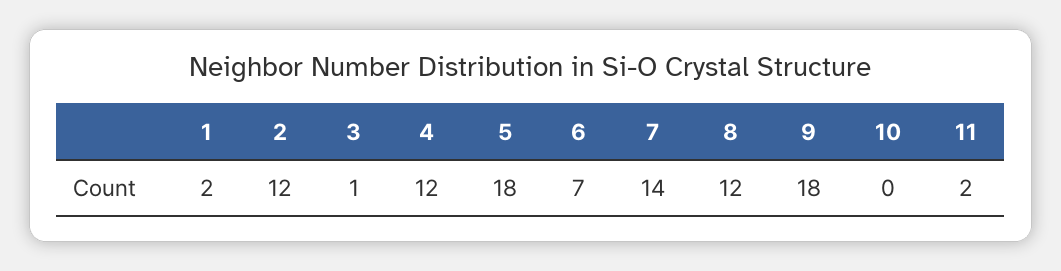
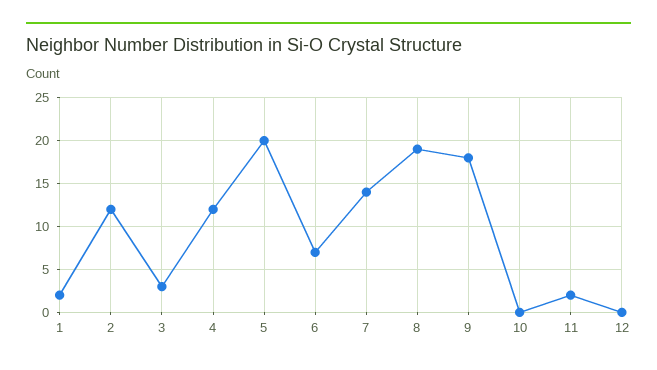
  {
    "1": 2,
    "2": 12,
-   "3": 1,
+   "3": 3,
    "4": 12,
-   "5": 18,
+   "5": 20,
    "6": 7,
    "7": 14,
-   "8": 12,
+   "8": 19,
    "9": 18,
    "10": 0,
-   "11": 2
+   "11": 2,
+   "12": 0
  }

